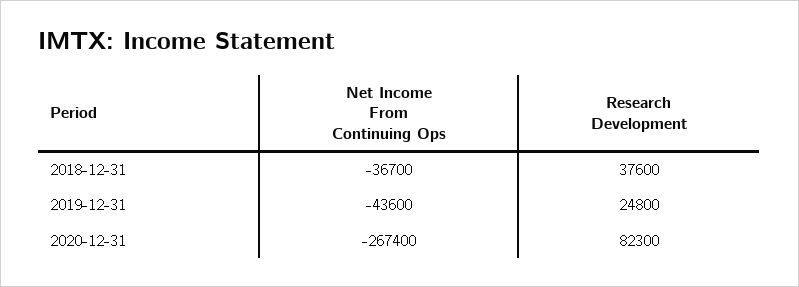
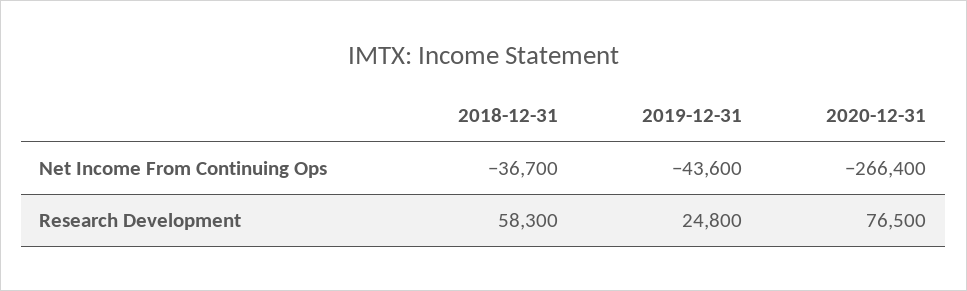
  {
    "Net Income From Continuing Ops": {
      "2018-12-31": -36700,
      "2019-12-31": -43600,
-     "2020-12-31": -267400
+     "2020-12-31": -266400
    },
    "Research Development": {
-     "2018-12-31": 37600,
+     "2018-12-31": 58300,
      "2019-12-31": 24800,
-     "2020-12-31": 82300
+     "2020-12-31": 76500
    }
  }

